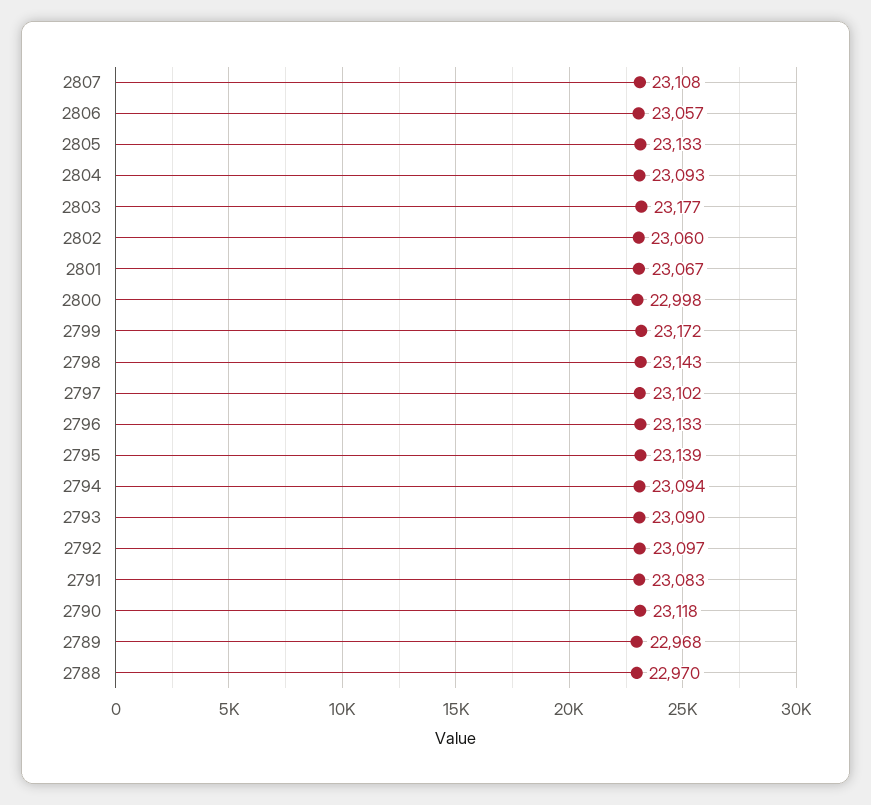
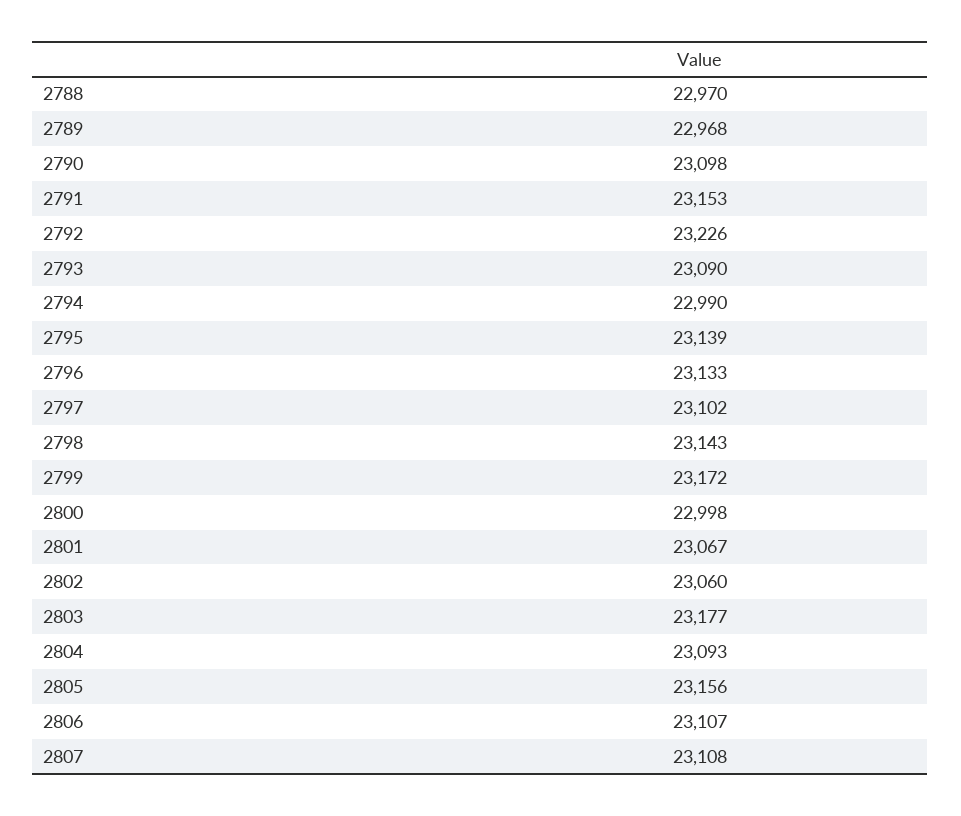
  {
    "2807": 23108,
-   "2806": 23057,
+   "2806": 23107,
-   "2805": 23133,
+   "2805": 23156,
    "2804": 23093,
    "2803": 23177,
    "2802": 23060,
    "2801": 23067,
    "2800": 22998,
    "2799": 23172,
    "2798": 23143,
    "2797": 23102,
    "2796": 23133,
    "2795": 23139,
-   "2794": 23094,
+   "2794": 22990,
    "2793": 23090,
-   "2792": 23097,
+   "2792": 23226,
-   "2791": 23083,
+   "2791": 23153,
-   "2790": 23118,
+   "2790": 23098,
    "2789": 22968,
    "2788": 22970
  }

